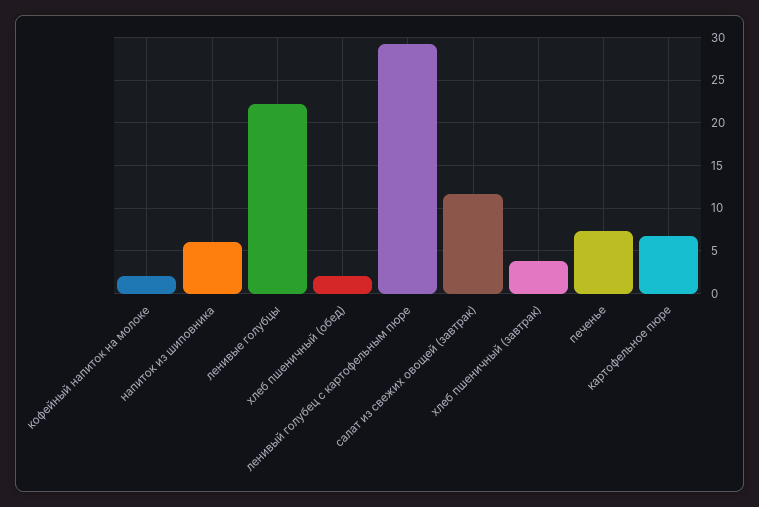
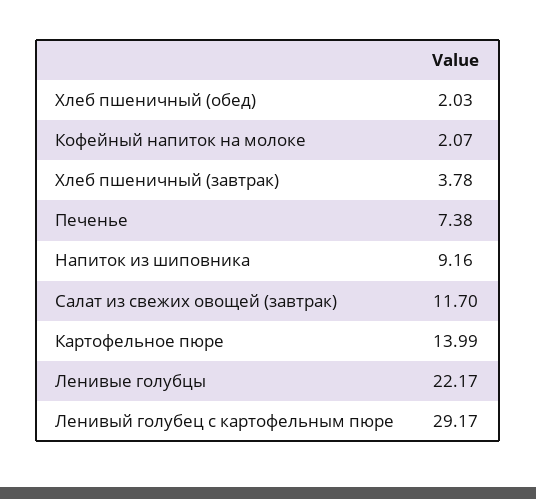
  {
    "кофейный напиток на молоке": 2.07,
-   "напиток из шиповника": 6,
+   "напиток из шиповника": 9.16,
    "ленивые голубцы": 22.17,
    "хлеб пшеничный (обед)": 2.03,
    "ленивый голубец с картофельным пюре": 29.17,
    "салат из свежих овощей (завтрак)": 11.7,
    "хлеб пшеничный (завтрак)": 3.78,
    "печенье": 7.38,
-   "картофельное пюре": 7
+   "картофельное пюре": 13.99
  }

